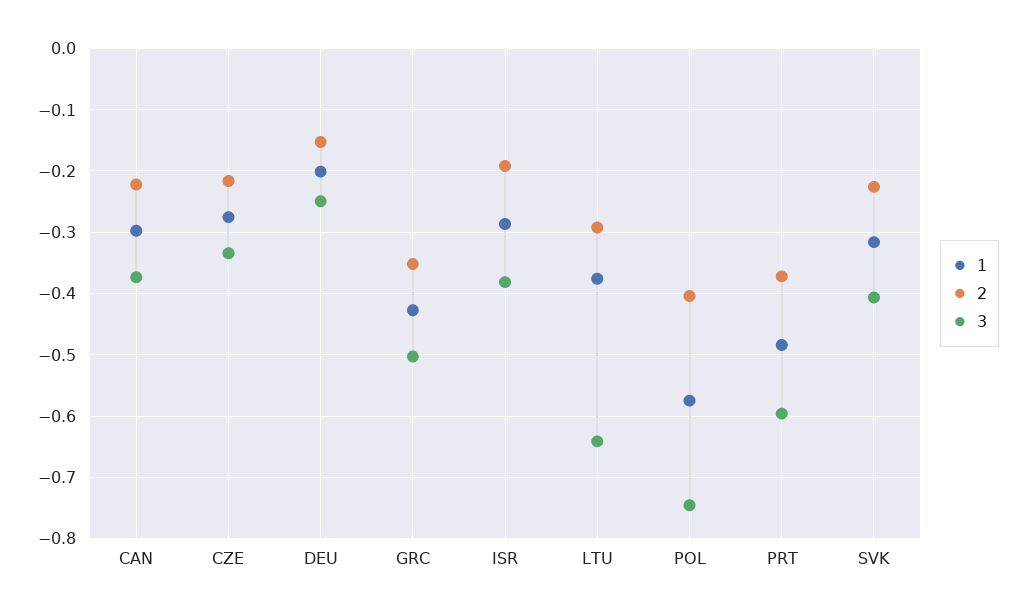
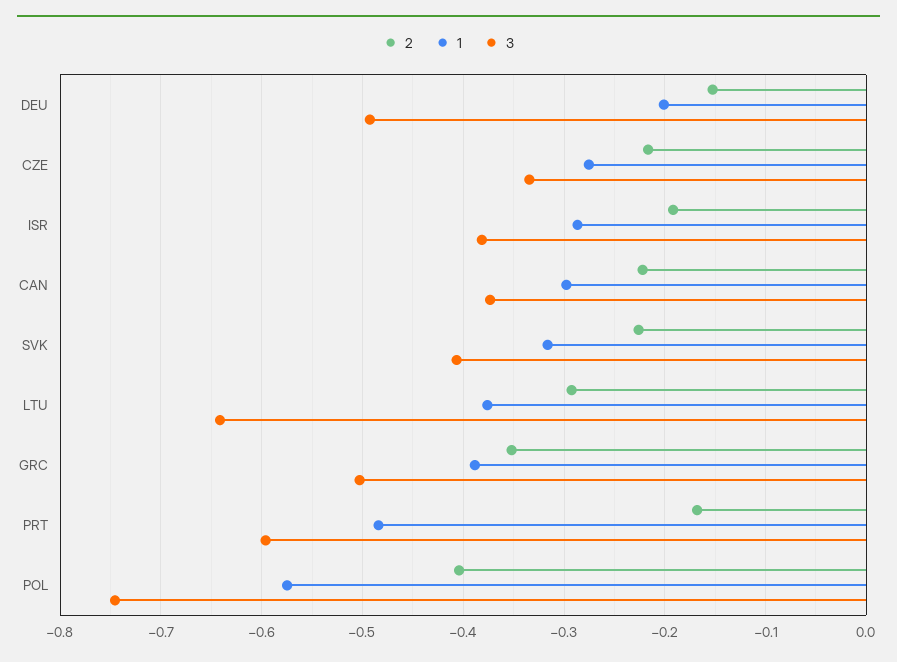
  {
    "1": {
      "CAN": -0.3,
      "CZE": -0.28,
      "DEU": -0.2,
-     "GRC": -0.43,
+     "GRC": -0.39,
      "ISR": -0.29,
      "LTU": -0.38,
      "POL": -0.57,
      "PRT": -0.48,
      "SVK": -0.32
    },
    "2": {
      "CAN": -0.22,
      "CZE": -0.22,
      "DEU": -0.15,
      "GRC": -0.35,
      "ISR": -0.19,
      "LTU": -0.29,
      "POL": -0.4,
-     "PRT": -0.37,
+     "PRT": -0.17,
      "SVK": -0.23
    },
    "3": {
      "CAN": -0.37,
      "CZE": -0.33,
-     "DEU": -0.25,
+     "DEU": -0.49,
      "GRC": -0.5,
      "ISR": -0.38,
      "LTU": -0.64,
      "POL": -0.75,
      "PRT": -0.6,
      "SVK": -0.41
    }
  }

